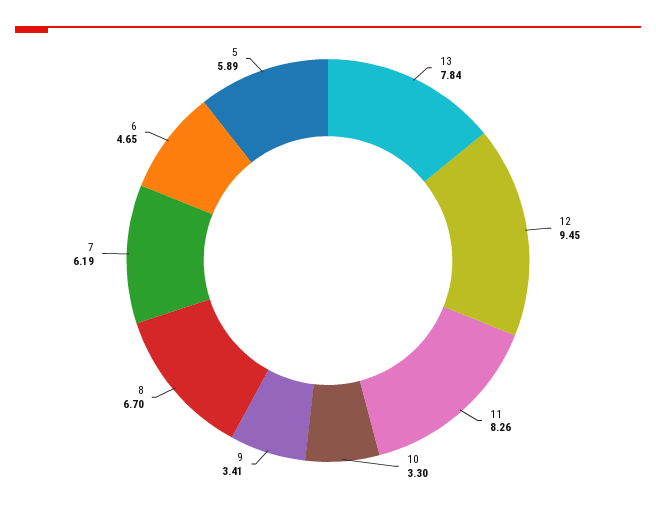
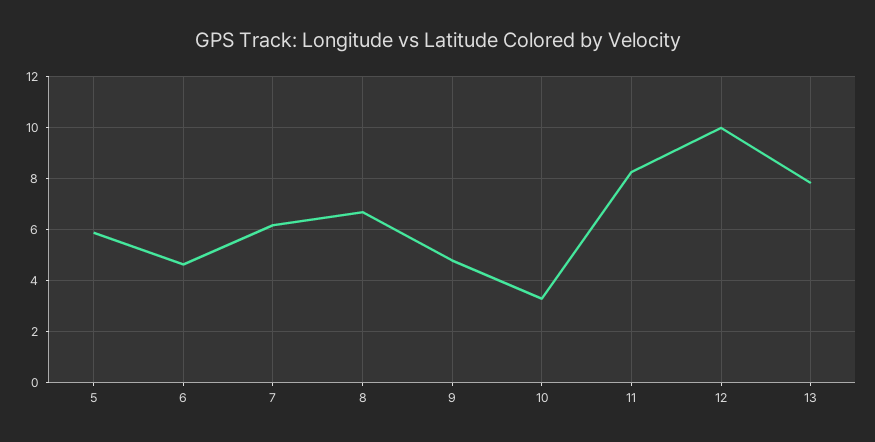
  {
    "13": 7.84,
-   "12": 9.45,
+   "12": 10,
    "11": 8.26,
    "10": 3.3,
-   "9": 3.41,
+   "9": 4.75,
    "8": 6.7,
    "7": 6.19,
    "6": 4.65,
    "5": 5.89
  }

